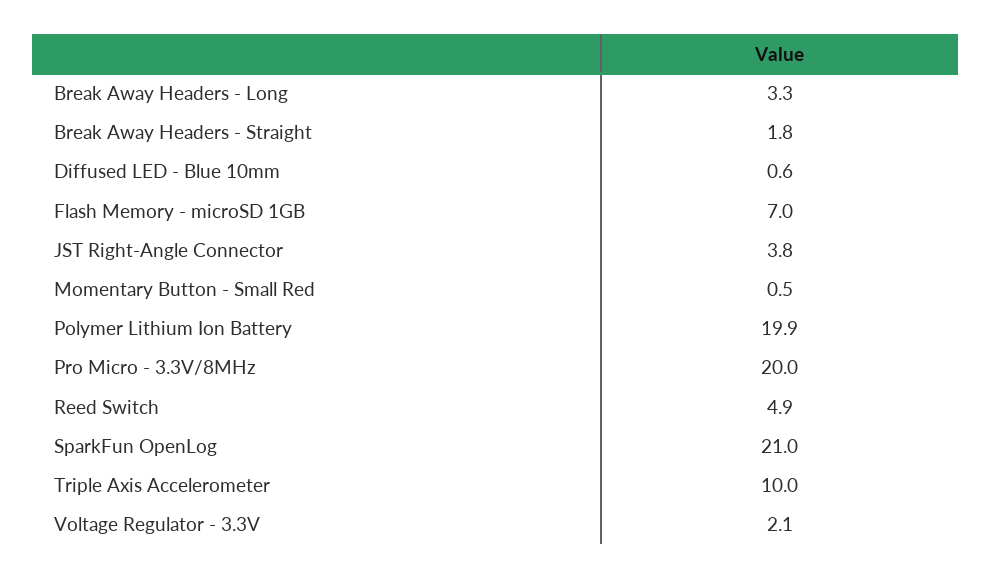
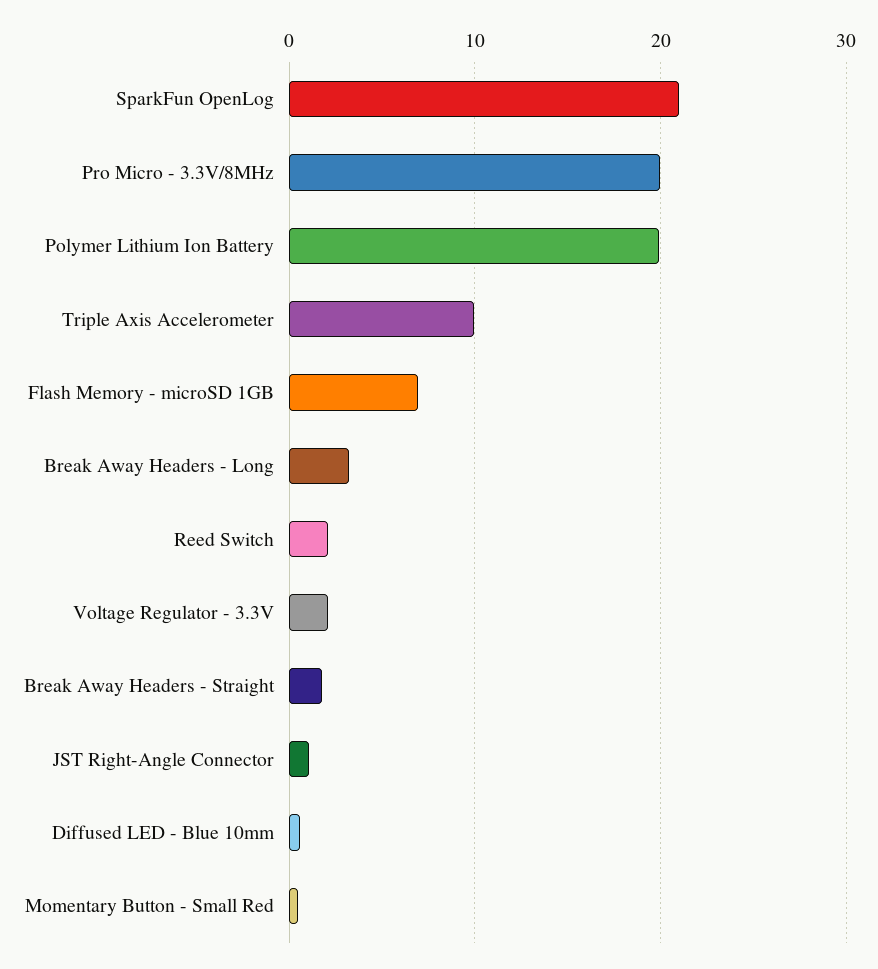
  {
    "Break Away Headers - Long": 3.3,
    "Break Away Headers - Straight": 1.8,
    "Diffused LED - Blue 10mm": 0.6,
    "Flash Memory - microSD 1GB": 7,
-   "JST Right-Angle Connector": 3.8,
+   "JST Right-Angle Connector": 1,
    "Momentary Button - Small Red": 0.5,
    "Polymer Lithium Ion Battery": 19.9,
    "Pro Micro - 3.3V/8MHz": 20,
-   "Reed Switch": 4.9,
+   "Reed Switch": 2,
    "SparkFun OpenLog": 21,
    "Triple Axis Accelerometer": 10,
    "Voltage Regulator - 3.3V": 2.1
  }

